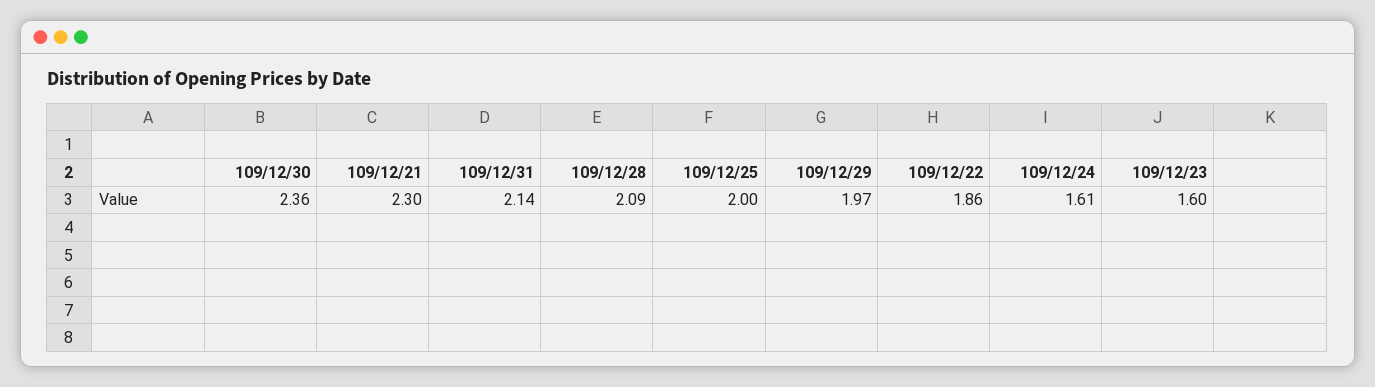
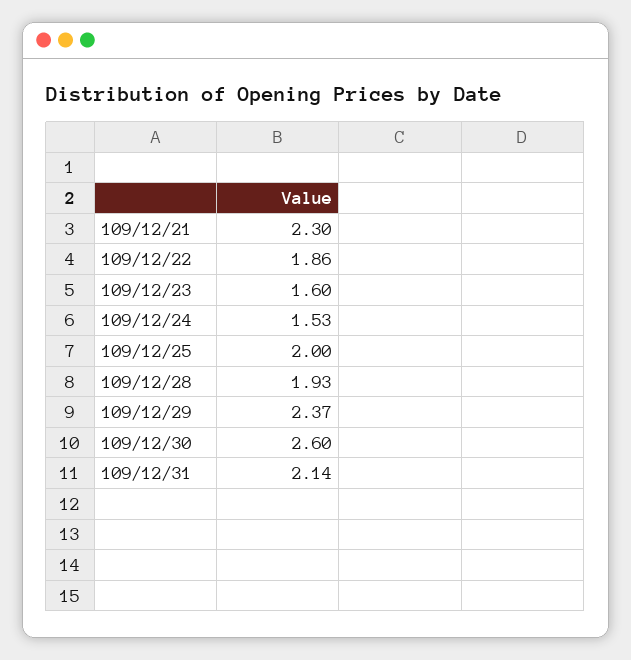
  {
-   "109/12/30": 2.36,
+   "109/12/30": 2.6,
    "109/12/21": 2.3,
    "109/12/31": 2.14,
-   "109/12/28": 2.09,
+   "109/12/28": 1.93,
    "109/12/25": 2,
-   "109/12/29": 1.97,
+   "109/12/29": 2.37,
    "109/12/22": 1.86,
-   "109/12/24": 1.61,
+   "109/12/24": 1.53,
    "109/12/23": 1.6
  }

